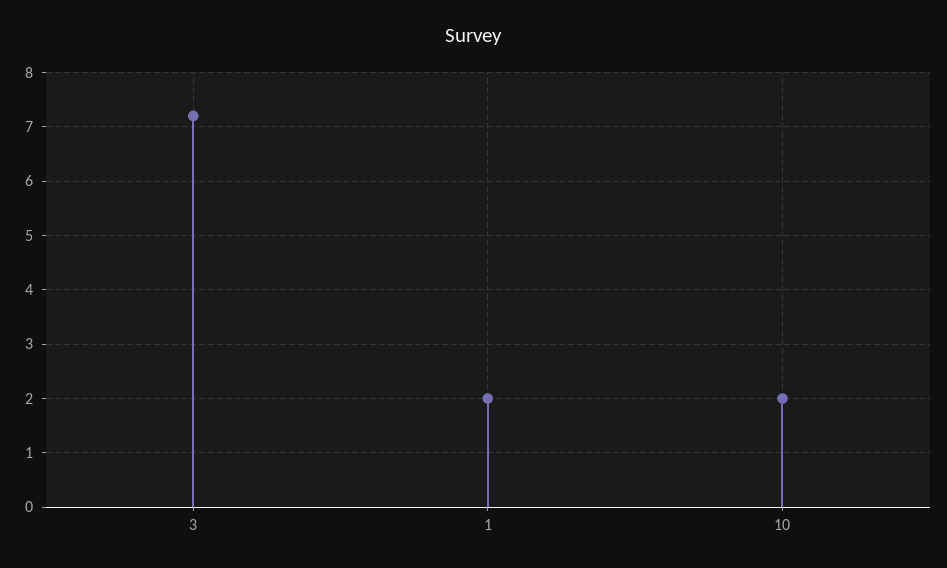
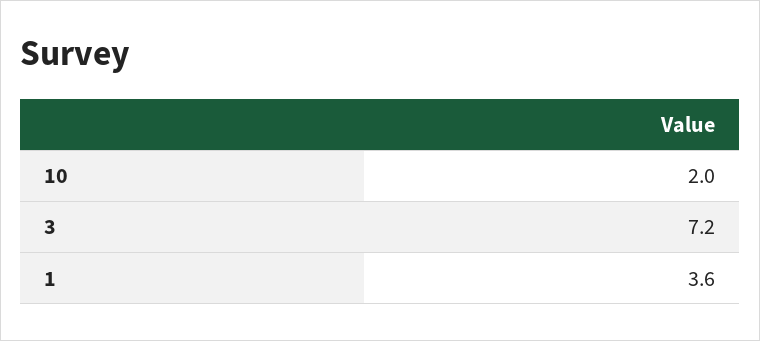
  {
    "3": 7.2,
-   "1": 2,
+   "1": 3.6,
    "10": 2
  }

